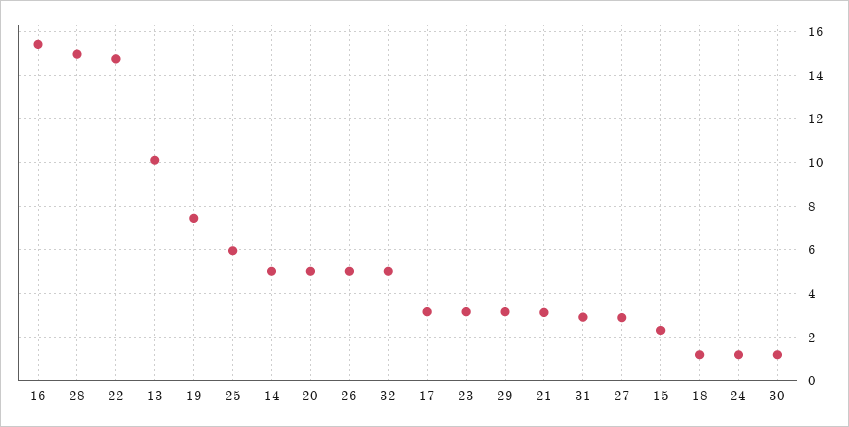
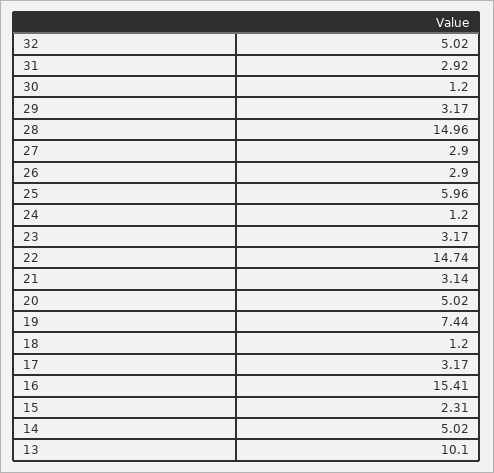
  {
    "16": 15.41,
    "28": 14.96,
    "22": 14.74,
    "13": 10.1,
    "19": 7.44,
    "25": 5.96,
    "14": 5.02,
    "20": 5.02,
-   "26": 5,
+   "26": 2.9,
    "32": 5.02,
    "17": 3.17,
    "23": 3.17,
    "29": 3.17,
    "21": 3.14,
    "31": 2.92,
    "27": 2.9,
    "15": 2.31,
    "18": 1.2,
    "24": 1.2,
    "30": 1.2
  }

